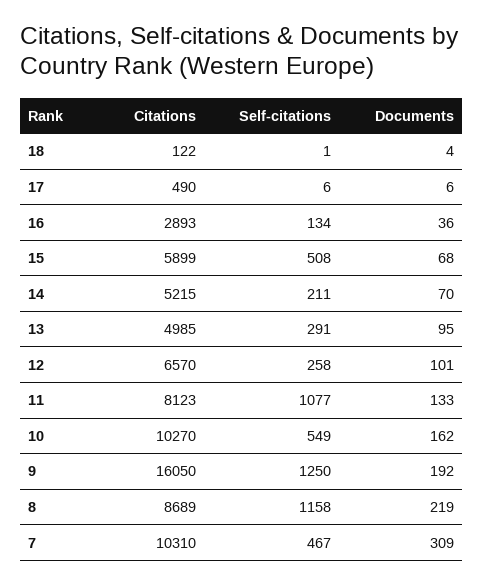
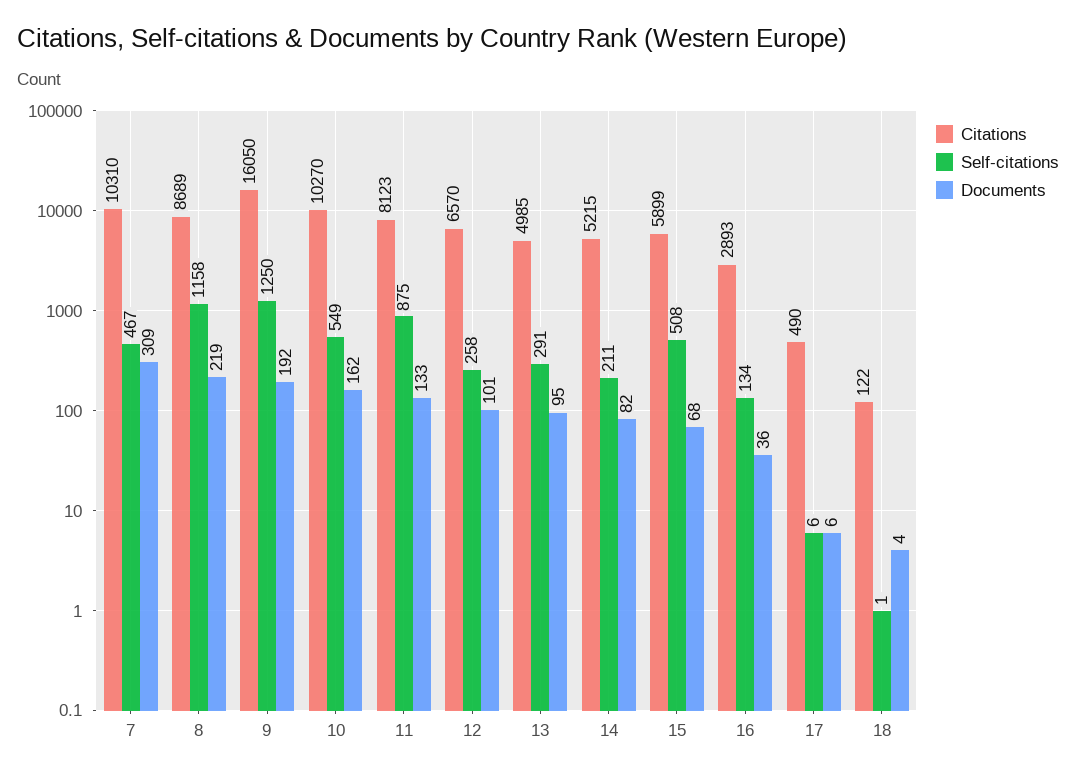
  {
    "Citations": {
      "18": 122,
      "17": 490,
      "16": 2893,
      "15": 5899,
      "14": 5215,
      "13": 4985,
      "12": 6570,
      "11": 8123,
      "10": 10270,
      "9": 16050,
      "8": 8689,
      "7": 10310
    },
    "Self-citations": {
      "18": 1,
      "17": 6,
      "16": 134,
      "15": 508,
      "14": 211,
      "13": 291,
      "12": 258,
-     "11": 1077,
+     "11": 875,
      "10": 549,
      "9": 1250,
      "8": 1158,
      "7": 467
    },
    "Documents": {
      "18": 4,
      "17": 6,
      "16": 36,
      "15": 68,
-     "14": 70,
+     "14": 82,
      "13": 95,
      "12": 101,
      "11": 133,
      "10": 162,
      "9": 192,
      "8": 219,
      "7": 309
    }
  }

